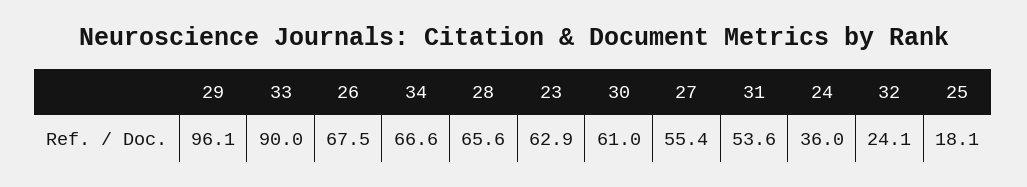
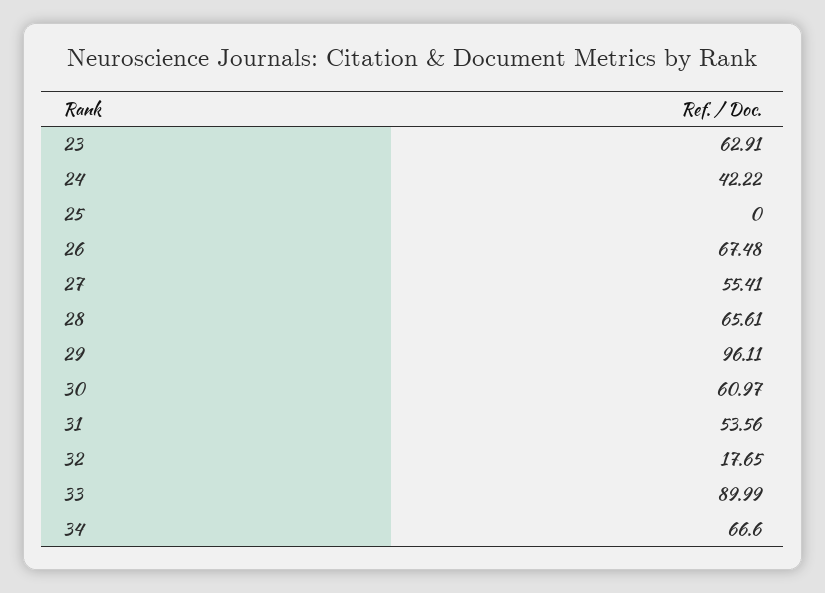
  {
    "29": 96.11,
    "33": 89.99,
    "26": 67.48,
    "34": 66.6,
    "28": 65.61,
    "23": 62.91,
    "30": 60.97,
    "27": 55.41,
    "31": 53.56,
-   "24": 36,
+   "24": 42.22,
-   "32": 24.1,
+   "32": 17.65,
-   "25": 18.1
+   "25": 0
  }

